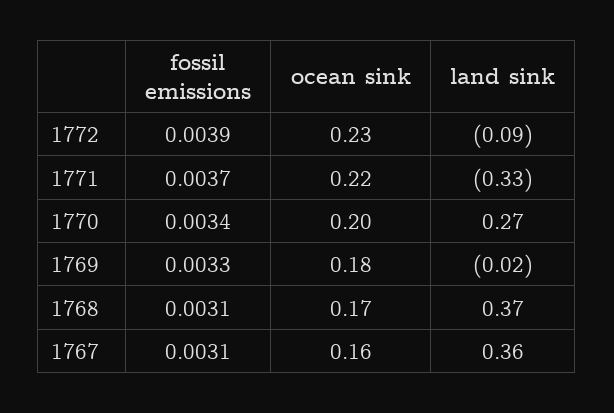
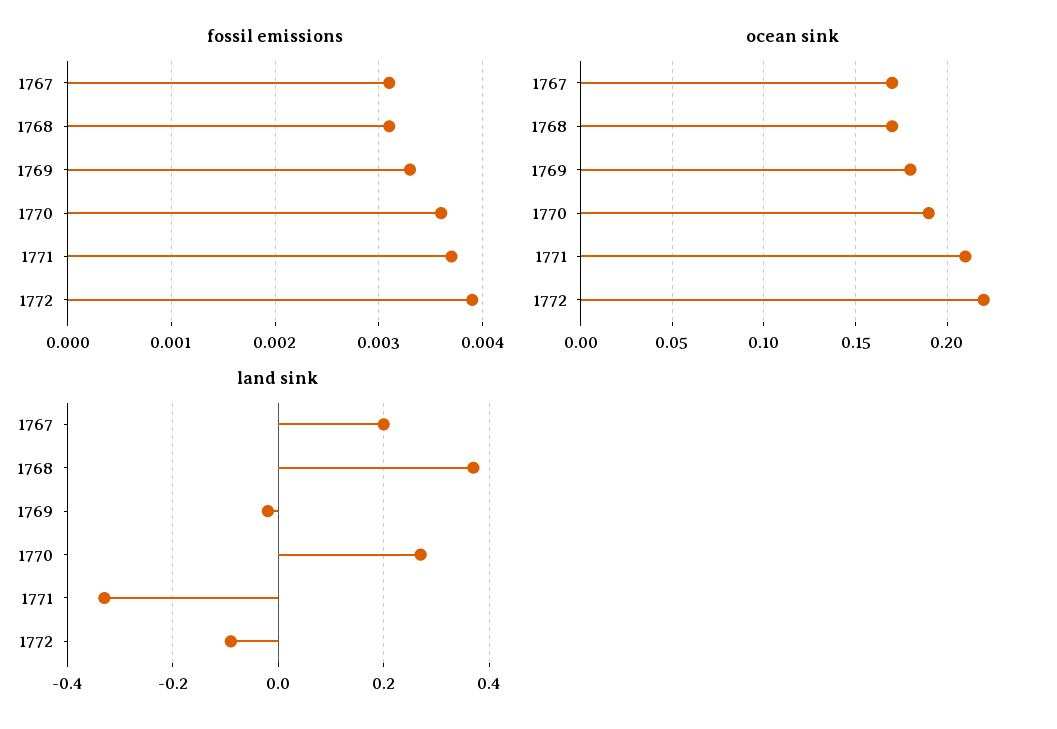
  {
    "fossil emissions": {
      "1772": 0.0039,
      "1771": 0.0037,
-     "1770": 0.0034,
+     "1770": 0.0036,
      "1769": 0.0033,
      "1768": 0.0031,
      "1767": 0.0031
    },
    "ocean sink": {
-     "1772": 0.23,
+     "1772": 0.22,
-     "1771": 0.22,
+     "1771": 0.21,
-     "1770": 0.2,
+     "1770": 0.19,
      "1769": 0.18,
      "1768": 0.17,
-     "1767": 0.16
+     "1767": 0.17
    },
    "land sink": {
      "1772": -0.09,
      "1771": -0.33,
      "1770": 0.27,
      "1769": -0.02,
      "1768": 0.37,
-     "1767": 0.36
+     "1767": 0.2
    }
  }

